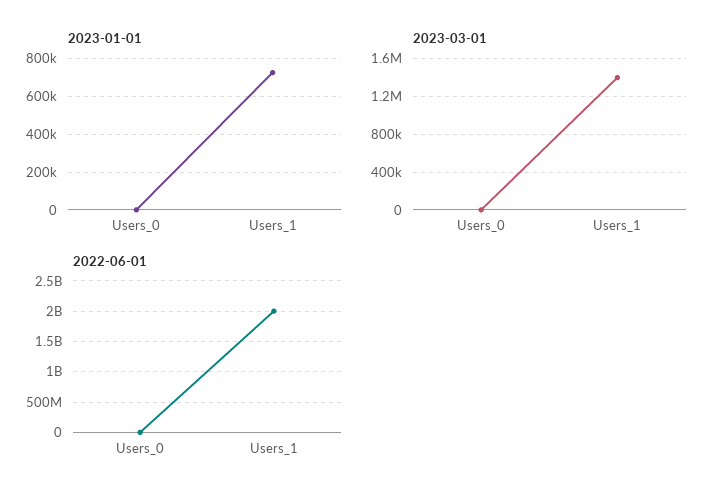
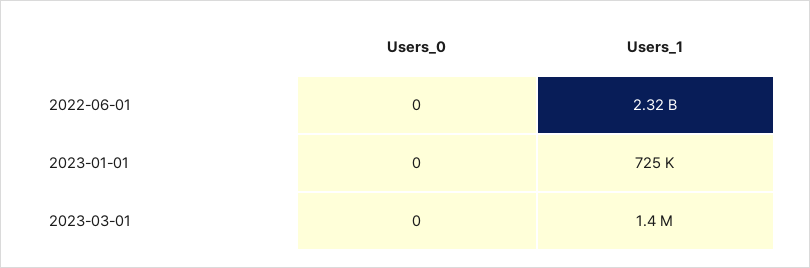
  {
    "2023-01-01": {
      "Users_0": 0,
      "Users_1": 725000
    },
    "2023-03-01": {
      "Users_0": 0,
      "Users_1": 1400000
    },
    "2022-06-01": {
      "Users_0": 0,
-     "Users_1": 2000000000
+     "Users_1": 2320000000
    }
  }

